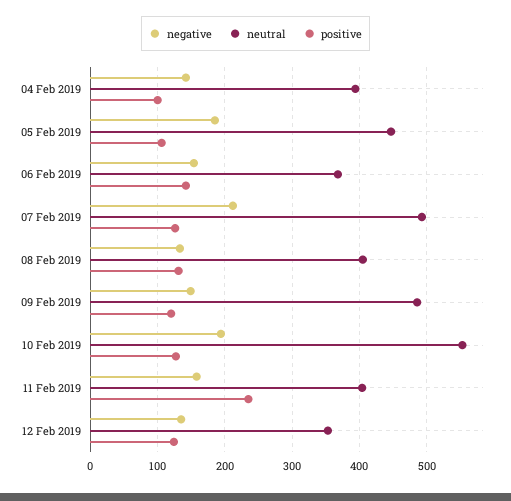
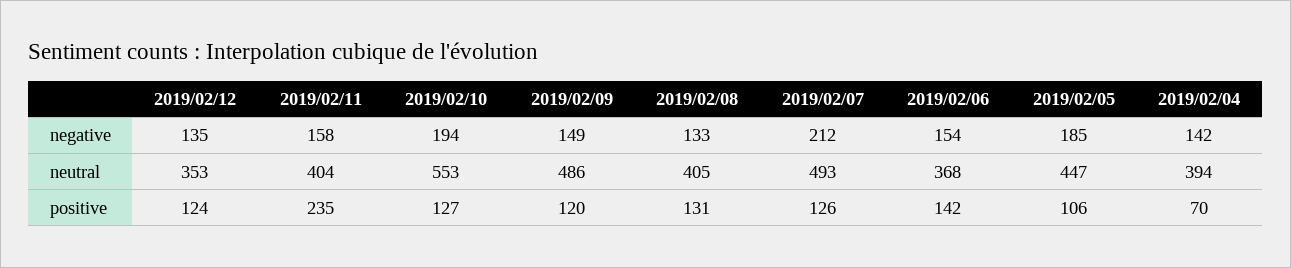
  {
    "negative": {
      "04 Feb 2019": 142,
      "05 Feb 2019": 185,
      "06 Feb 2019": 154,
      "07 Feb 2019": 212,
      "08 Feb 2019": 133,
      "09 Feb 2019": 149,
      "10 Feb 2019": 194,
      "11 Feb 2019": 158,
      "12 Feb 2019": 135
    },
    "neutral": {
      "04 Feb 2019": 394,
      "05 Feb 2019": 447,
      "06 Feb 2019": 368,
      "07 Feb 2019": 493,
      "08 Feb 2019": 405,
      "09 Feb 2019": 486,
      "10 Feb 2019": 553,
      "11 Feb 2019": 404,
      "12 Feb 2019": 353
    },
    "positive": {
-     "04 Feb 2019": 100,
+     "04 Feb 2019": 70,
      "05 Feb 2019": 106,
      "06 Feb 2019": 142,
      "07 Feb 2019": 126,
      "08 Feb 2019": 131,
      "09 Feb 2019": 120,
      "10 Feb 2019": 127,
      "11 Feb 2019": 235,
      "12 Feb 2019": 124
    }
  }

